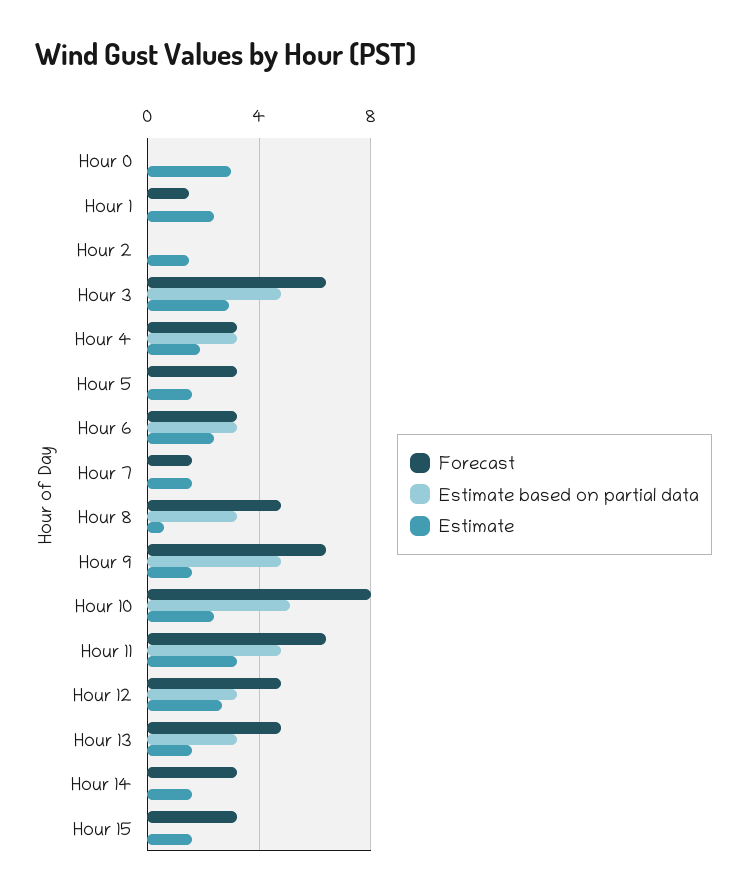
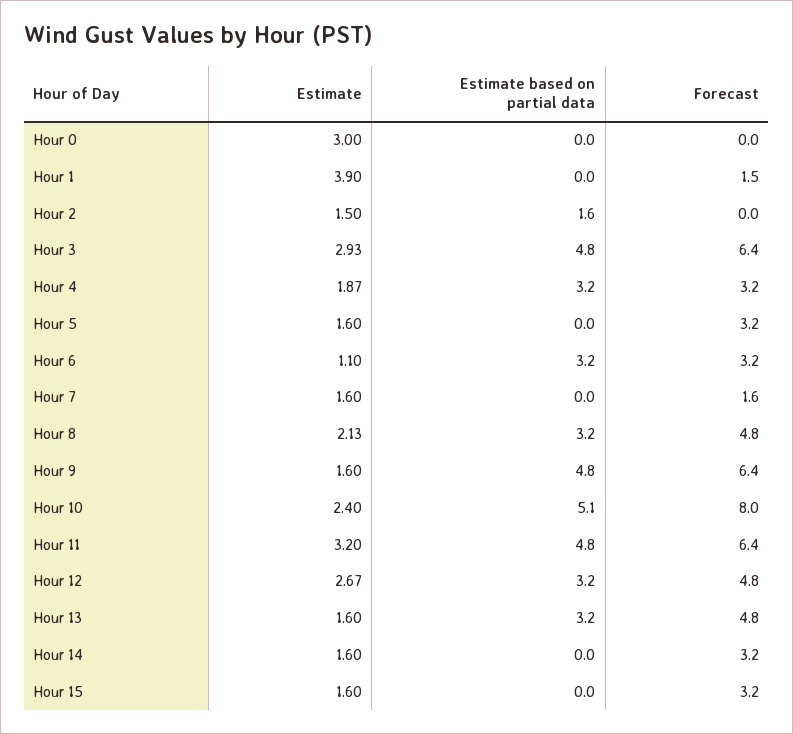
  {
    "Forecast": {
      "Hour 0": 0,
      "Hour 1": 1.5,
      "Hour 2": 0,
      "Hour 3": 6.4,
      "Hour 4": 3.2,
      "Hour 5": 3.2,
      "Hour 6": 3.2,
      "Hour 7": 1.6,
      "Hour 8": 4.8,
      "Hour 9": 6.4,
      "Hour 10": 8,
      "Hour 11": 6.4,
      "Hour 12": 4.8,
      "Hour 13": 4.8,
      "Hour 14": 3.2,
      "Hour 15": 3.2
    },
    "Estimate based on partial data": {
      "Hour 0": 0,
      "Hour 1": 0,
-     "Hour 2": 0,
+     "Hour 2": 1.6,
      "Hour 3": 4.8,
      "Hour 4": 3.2,
      "Hour 5": 0,
      "Hour 6": 3.2,
      "Hour 7": 0,
      "Hour 8": 3.2,
      "Hour 9": 4.8,
      "Hour 10": 5.1,
      "Hour 11": 4.8,
      "Hour 12": 3.2,
      "Hour 13": 3.2,
      "Hour 14": 0,
      "Hour 15": 0
    },
    "Estimate": {
      "Hour 0": 3,
-     "Hour 1": 2.5,
+     "Hour 1": 3.9,
      "Hour 2": 1.5,
      "Hour 3": 2.93,
      "Hour 4": 1.87,
      "Hour 5": 1.6,
-     "Hour 6": 2.5,
+     "Hour 6": 1.1,
      "Hour 7": 1.6,
-     "Hour 8": 0.5,
+     "Hour 8": 2.13,
      "Hour 9": 1.6,
      "Hour 10": 2.4,
      "Hour 11": 3.2,
      "Hour 12": 2.67,
      "Hour 13": 1.6,
      "Hour 14": 1.6,
      "Hour 15": 1.6
    }
  }

